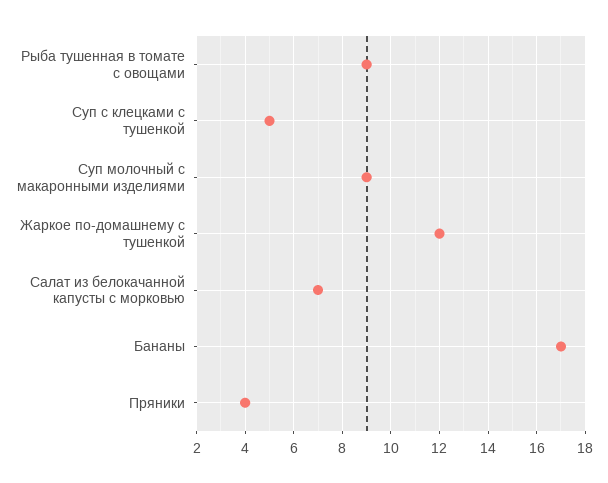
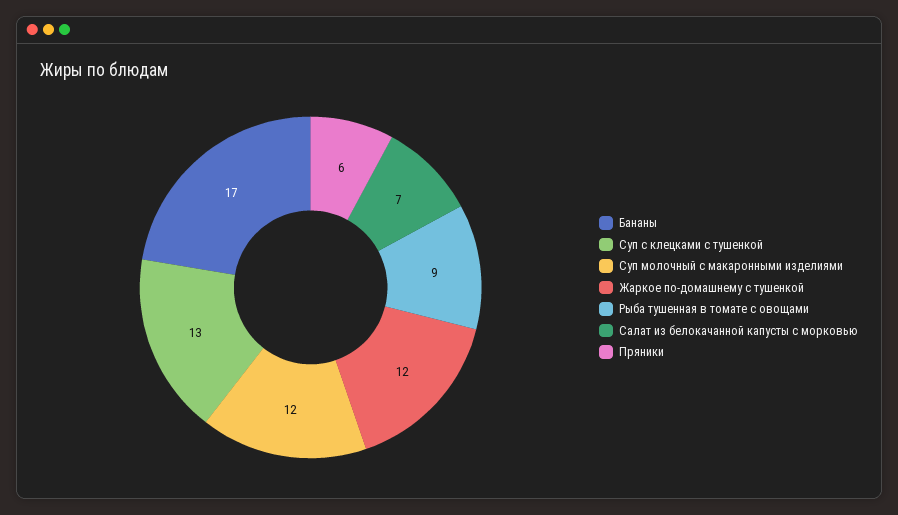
  {
    "Рыба тушенная в томате с овощами": 9,
-   "Суп с клецками с тушенкой": 5,
+   "Суп с клецками с тушенкой": 13,
-   "Суп молочный с макаронными изделиями": 9,
+   "Суп молочный с макаронными изделиями": 12,
    "Жаркое по-домашнему с тушенкой": 12,
    "Салат из белокачанной капусты с морковью": 7,
    "Бананы": 17,
-   "Пряники": 4
+   "Пряники": 6
  }

